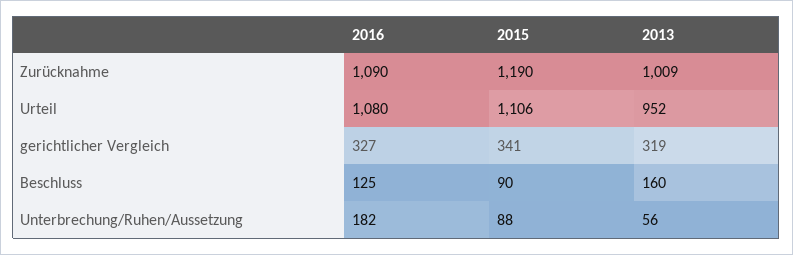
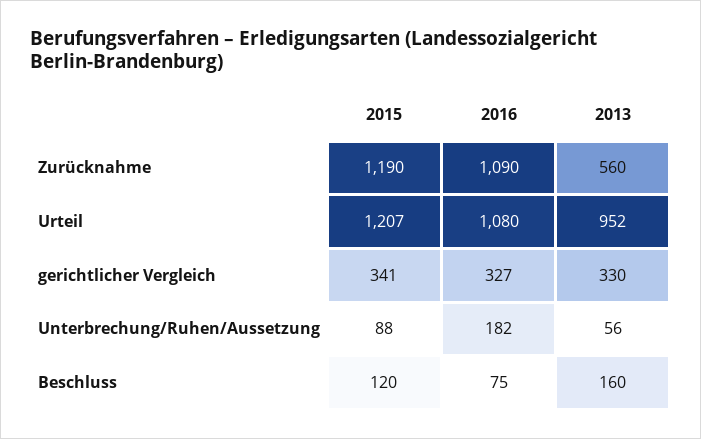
  {
    "2016": {
      "Zurücknahme": 1090,
      "Urteil": 1080,
      "gerichtlicher Vergleich": 327,
-     "Beschluss": 125,
+     "Beschluss": 75,
      "Unterbrechung/Ruhen/Aussetzung": 182
    },
    "2015": {
      "Zurücknahme": 1190,
-     "Urteil": 1106,
+     "Urteil": 1207,
      "gerichtlicher Vergleich": 341,
-     "Beschluss": 90,
+     "Beschluss": 120,
      "Unterbrechung/Ruhen/Aussetzung": 88
    },
    "2013": {
-     "Zurücknahme": 1009,
+     "Zurücknahme": 560,
      "Urteil": 952,
-     "gerichtlicher Vergleich": 319,
+     "gerichtlicher Vergleich": 330,
      "Beschluss": 160,
      "Unterbrechung/Ruhen/Aussetzung": 56
    }
  }

